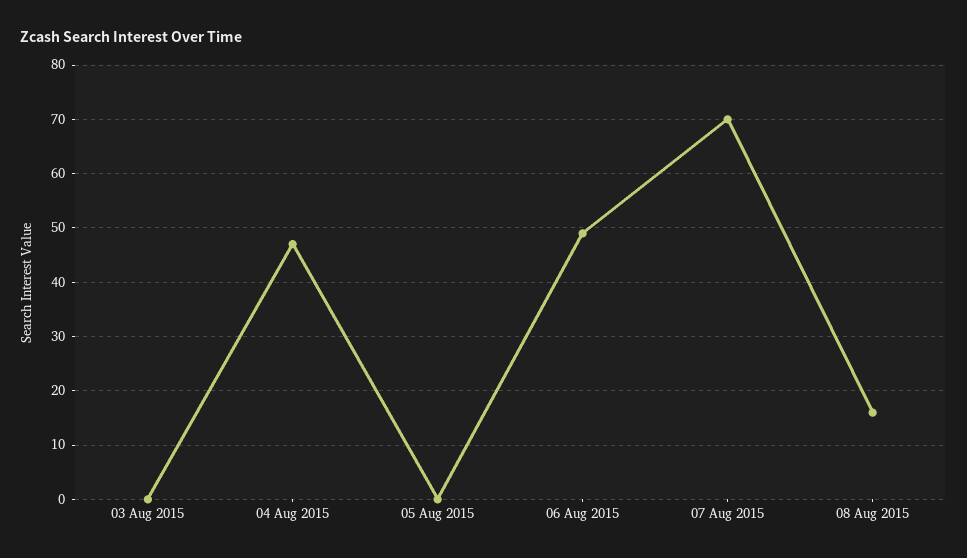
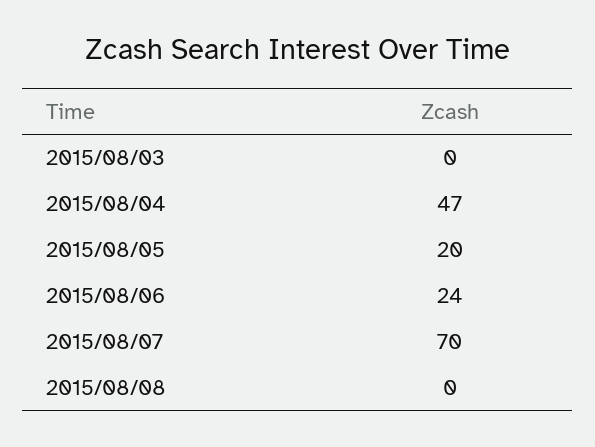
  {
    "03 Aug 2015": 0,
    "04 Aug 2015": 47,
-   "05 Aug 2015": 0,
+   "05 Aug 2015": 20,
-   "06 Aug 2015": 50,
+   "06 Aug 2015": 24,
    "07 Aug 2015": 70,
-   "08 Aug 2015": 15
+   "08 Aug 2015": 0
  }

